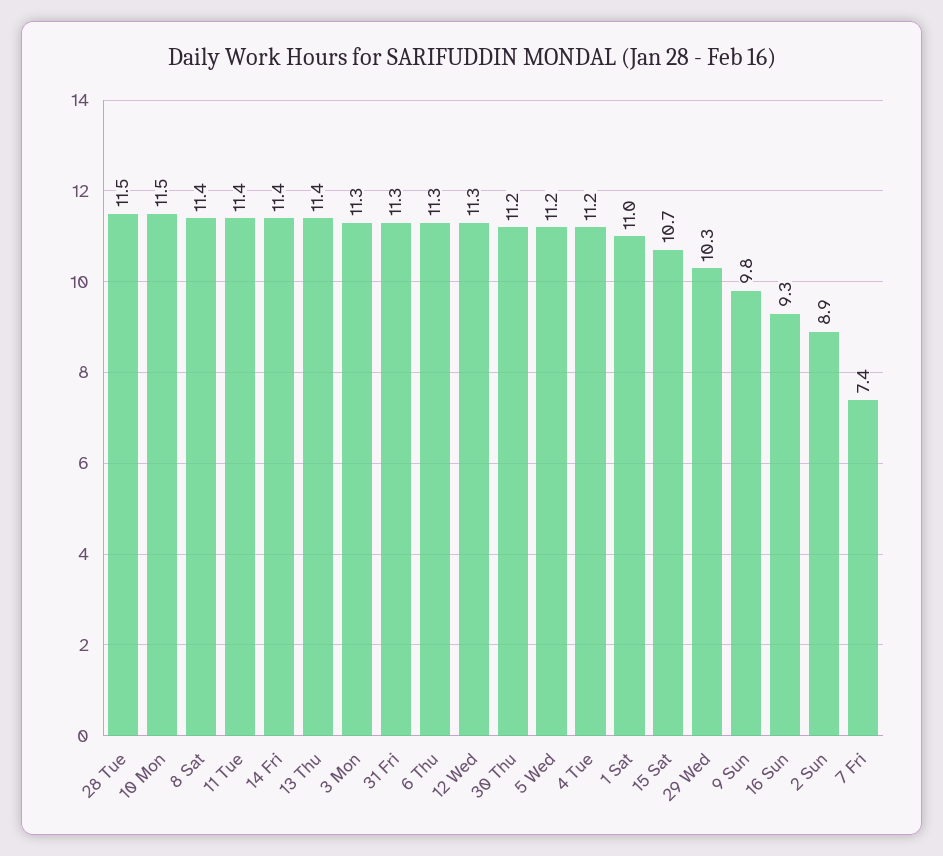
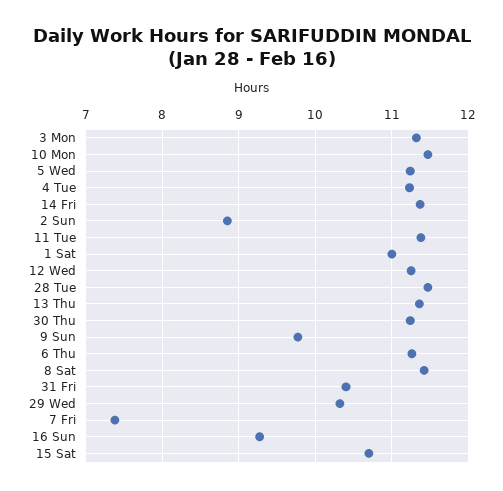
  {
    "28 Tue": 11.5,
    "10 Mon": 11.5,
    "8 Sat": 11.4,
    "11 Tue": 11.4,
    "14 Fri": 11.4,
    "13 Thu": 11.4,
    "3 Mon": 11.3,
-   "31 Fri": 11.3,
+   "31 Fri": 10.4,
    "6 Thu": 11.3,
    "12 Wed": 11.3,
    "30 Thu": 11.2,
    "5 Wed": 11.2,
    "4 Tue": 11.2,
    "1 Sat": 11,
    "15 Sat": 10.7,
    "29 Wed": 10.3,
    "9 Sun": 9.8,
    "16 Sun": 9.3,
    "2 Sun": 8.9,
    "7 Fri": 7.4
  }

